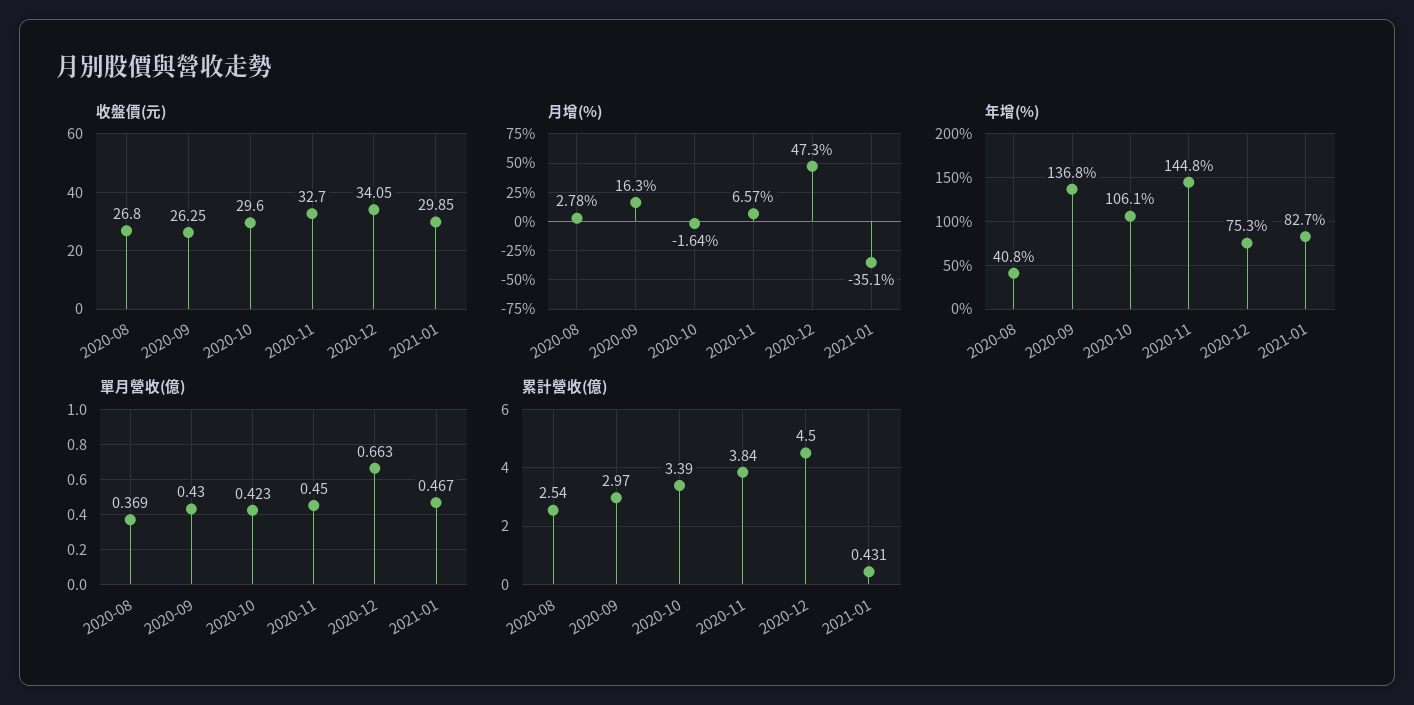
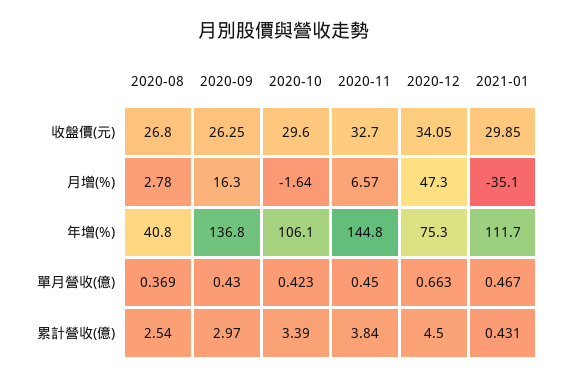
  {
    "收盤價(元)": {
      "2020-08": 26.8,
      "2020-09": 26.25,
      "2020-10": 29.6,
      "2020-11": 32.7,
      "2020-12": 34.05,
      "2021-01": 29.85
    },
    "月增(%)": {
      "2020-08": 2.78,
      "2020-09": 16.3,
      "2020-10": -1.64,
      "2020-11": 6.57,
      "2020-12": 47.3,
      "2021-01": -35.1
    },
    "年增(%)": {
      "2020-08": 40.8,
      "2020-09": 136.8,
      "2020-10": 106.1,
      "2020-11": 144.8,
      "2020-12": 75.3,
-     "2021-01": 82.7
+     "2021-01": 111.7
    },
    "單月營收(億)": {
      "2020-08": 0.369,
      "2020-09": 0.43,
      "2020-10": 0.423,
      "2020-11": 0.45,
      "2020-12": 0.663,
      "2021-01": 0.467
    },
    "累計營收(億)": {
      "2020-08": 2.54,
      "2020-09": 2.97,
      "2020-10": 3.39,
      "2020-11": 3.84,
      "2020-12": 4.5,
      "2021-01": 0.431
    }
  }

